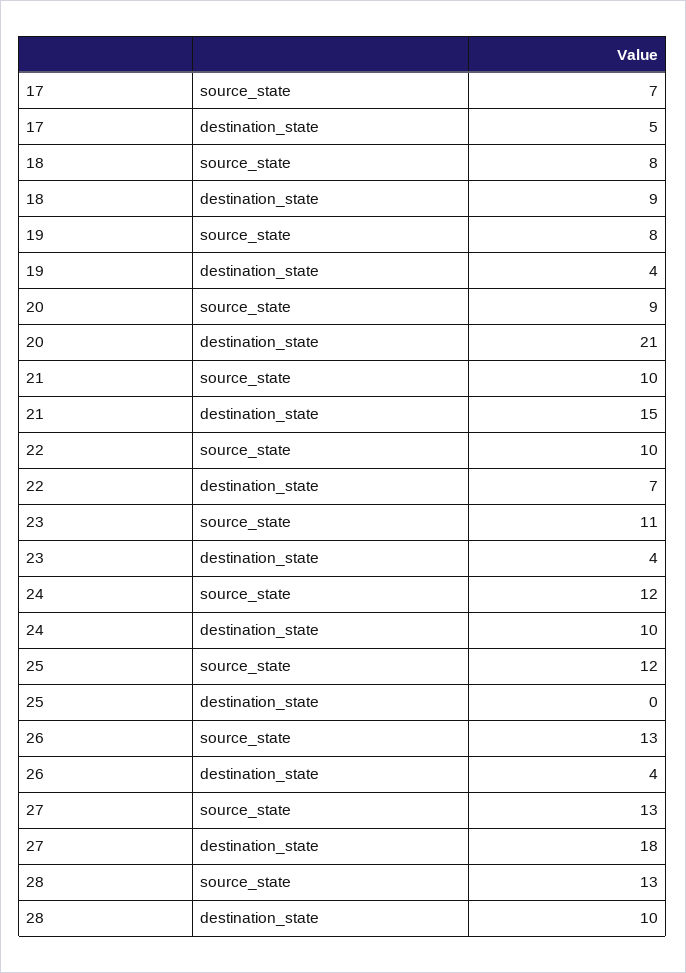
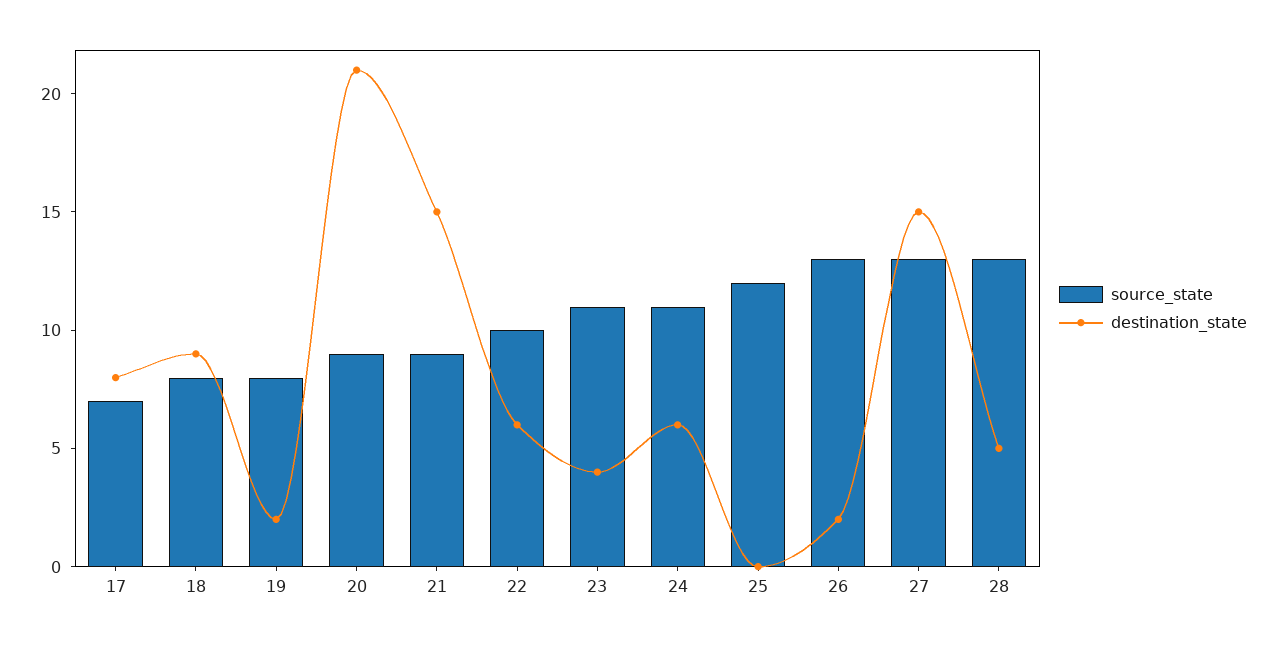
  {
    "source_state": {
      "17": 7,
      "18": 8,
      "19": 8,
      "20": 9,
-     "21": 10,
+     "21": 9,
      "22": 10,
      "23": 11,
-     "24": 12,
+     "24": 11,
      "25": 12,
      "26": 13,
      "27": 13,
      "28": 13
    },
    "destination_state": {
-     "17": 5,
+     "17": 8,
      "18": 9,
-     "19": 4,
+     "19": 2,
      "20": 21,
      "21": 15,
-     "22": 7,
+     "22": 6,
      "23": 4,
-     "24": 10,
+     "24": 6,
      "25": 0,
-     "26": 4,
+     "26": 2,
-     "27": 18,
+     "27": 15,
-     "28": 10
+     "28": 5
    }
  }

